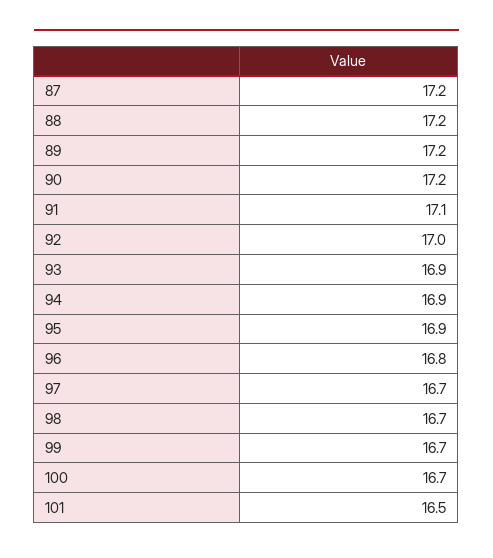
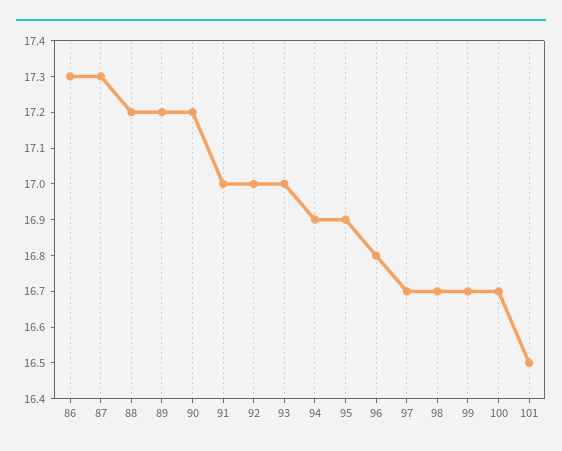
  {
-   "87": 17.2,
+   "87": 17.3,
    "88": 17.2,
    "89": 17.2,
    "90": 17.2,
-   "91": 17.1,
+   "91": 17,
    "92": 17,
-   "93": 16.9,
+   "93": 17,
    "94": 16.9,
    "95": 16.9,
    "96": 16.8,
    "97": 16.7,
    "98": 16.7,
    "99": 16.7,
    "100": 16.7,
-   "101": 16.5
+   "101": 16.5,
+   "86": 17.3
  }

